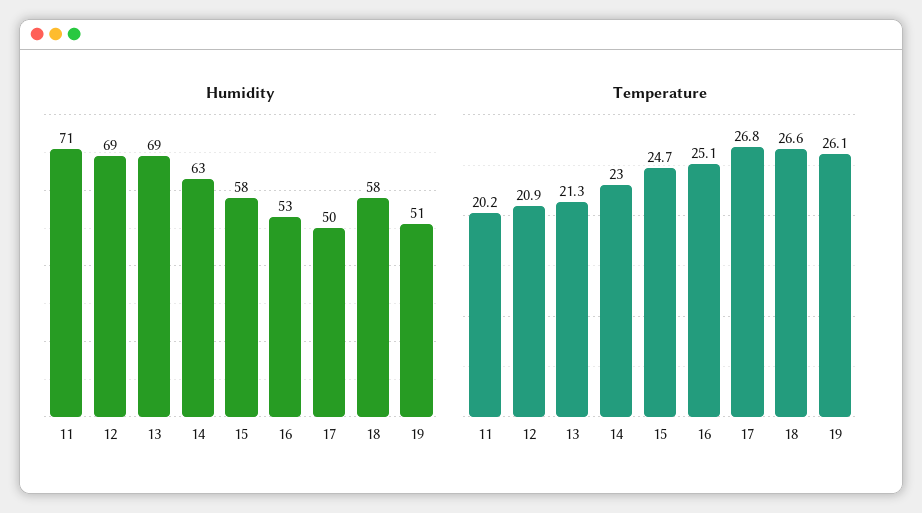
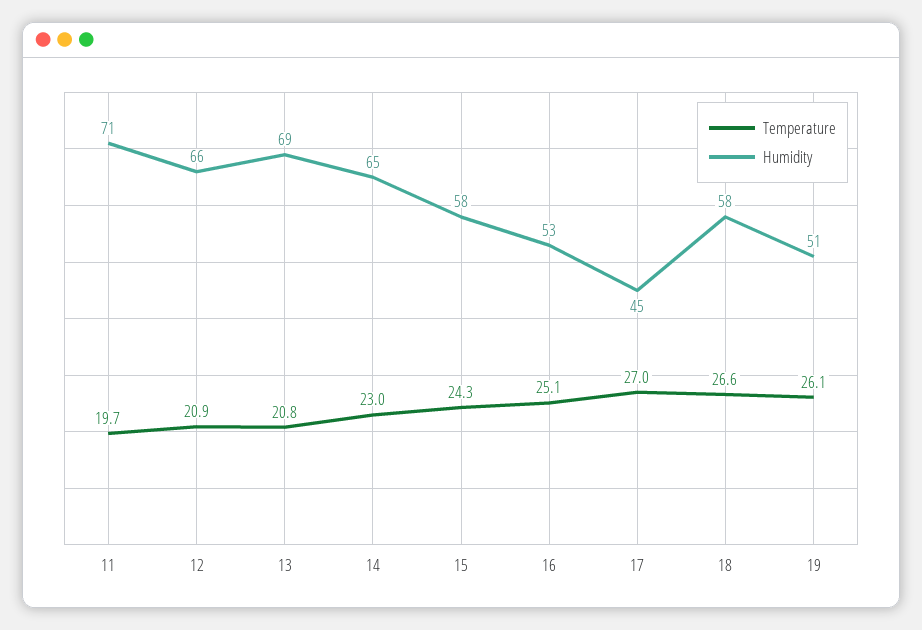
  {
    "Humidity": {
      "11": 71,
-     "12": 69,
+     "12": 66,
      "13": 69,
-     "14": 63,
+     "14": 65,
      "15": 58,
      "16": 53,
-     "17": 50,
+     "17": 45,
      "18": 58,
      "19": 51
    },
    "Temperature": {
-     "11": 20.2,
+     "11": 19.7,
      "12": 20.9,
-     "13": 21.3,
+     "13": 20.8,
      "14": 23,
-     "15": 24.7,
+     "15": 24.3,
      "16": 25.1,
-     "17": 26.8,
+     "17": 27,
      "18": 26.6,
      "19": 26.1
    }
  }

